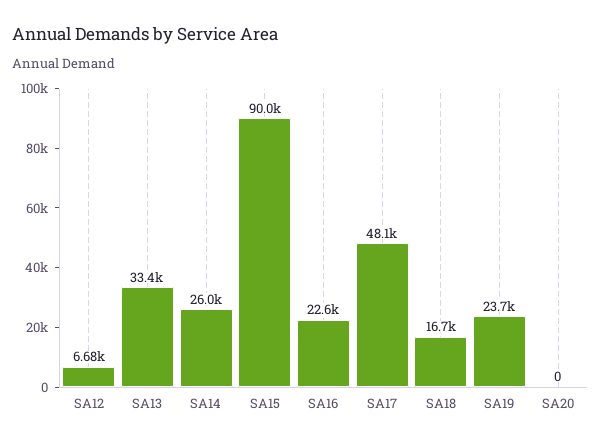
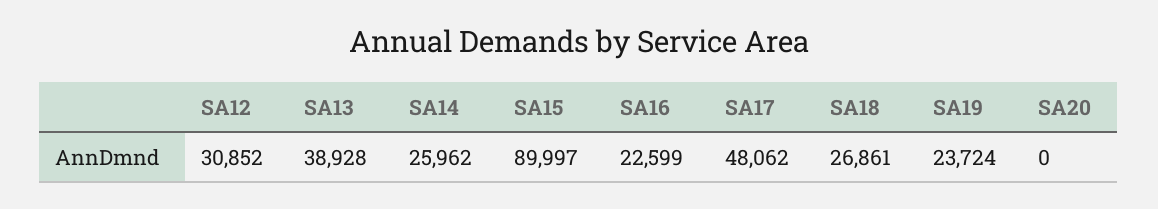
  {
-   "SA12": 6680,
+   "SA12": 30852,
-   "SA13": 33400,
+   "SA13": 38928,
    "SA14": 25962,
    "SA15": 89997,
    "SA16": 22599,
    "SA17": 48062,
-   "SA18": 16700,
+   "SA18": 26861,
    "SA19": 23724,
    "SA20": 0
  }

